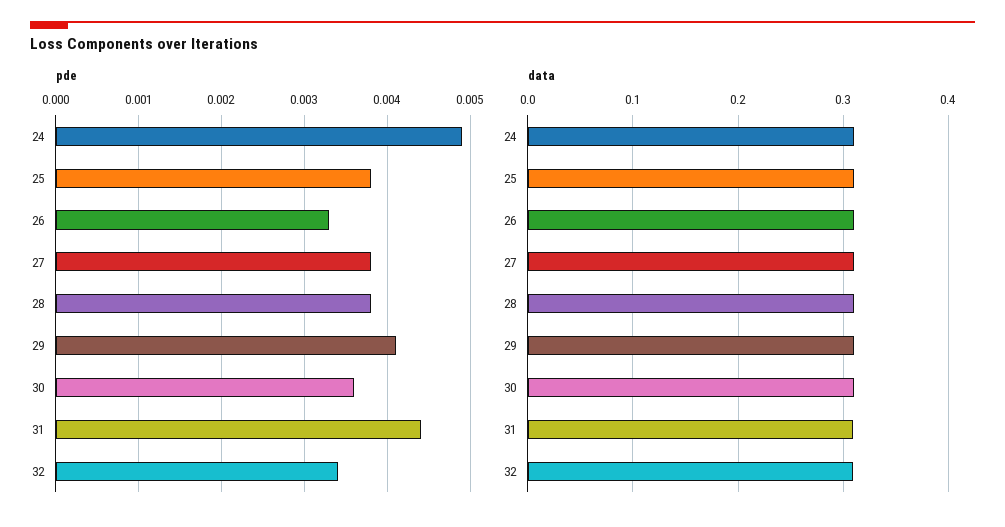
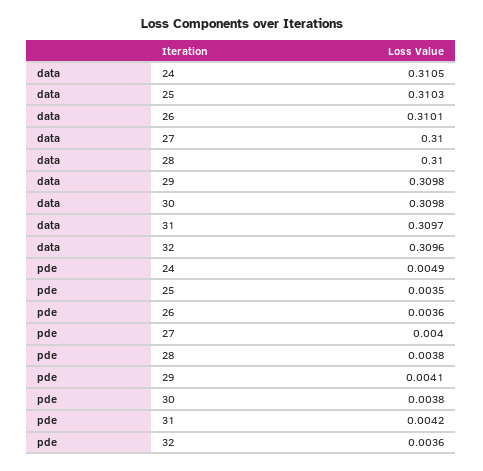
  {
    "pde": {
      "24": 0.0049,
-     "25": 0.0038,
+     "25": 0.0035,
-     "26": 0.0033,
+     "26": 0.0036,
-     "27": 0.0038,
+     "27": 0.004,
      "28": 0.0038,
      "29": 0.0041,
-     "30": 0.0036,
+     "30": 0.0038,
-     "31": 0.0044,
+     "31": 0.0042,
-     "32": 0.0034
+     "32": 0.0036
    },
    "data": {
      "24": 0.3105,
      "25": 0.3103,
      "26": 0.3101,
      "27": 0.31,
      "28": 0.31,
      "29": 0.3098,
      "30": 0.3098,
      "31": 0.3097,
      "32": 0.3096
    }
  }

